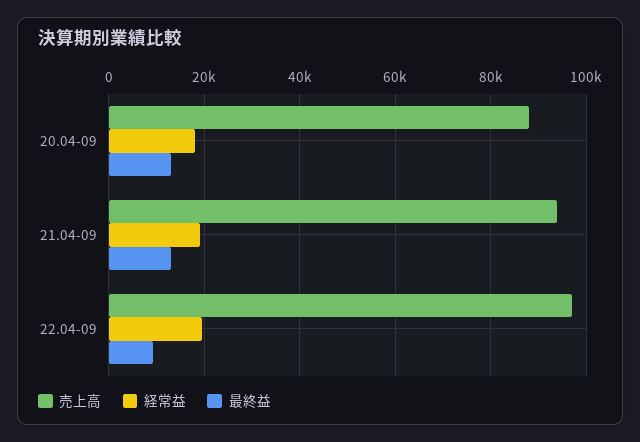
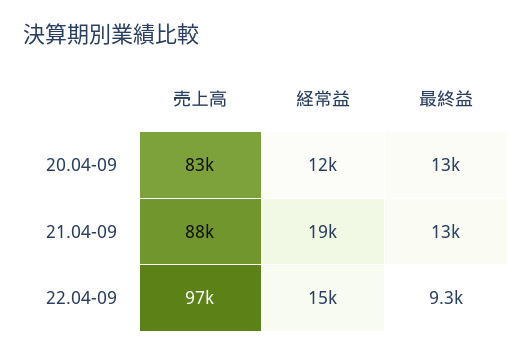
  {
    "売上高": {
-     "20.04-09": 88000,
+     "20.04-09": 83000,
-     "21.04-09": 94000,
+     "21.04-09": 88000,
      "22.04-09": 97000
    },
    "経常益": {
-     "20.04-09": 18000,
+     "20.04-09": 12000,
      "21.04-09": 19000,
-     "22.04-09": 20000
+     "22.04-09": 15000
    },
    "最終益": {
      "20.04-09": 13000,
      "21.04-09": 13000,
      "22.04-09": 9300
    }
  }

